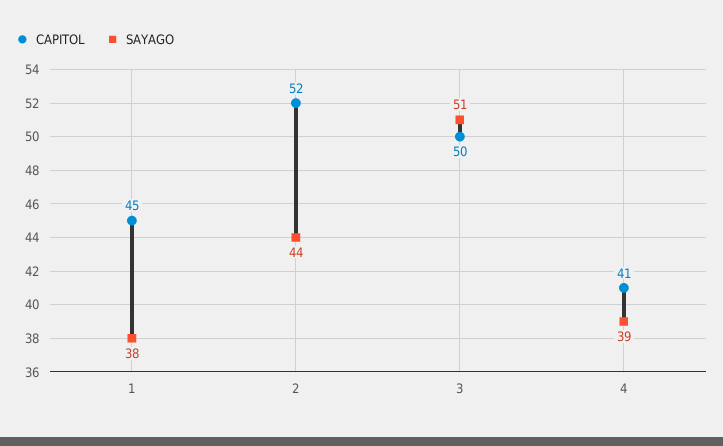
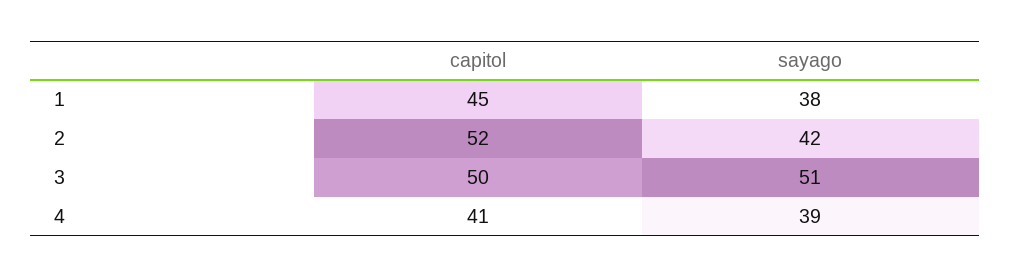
  {
    "CAPITOL": {
      "1": 45,
      "2": 52,
      "3": 50,
      "4": 41
    },
    "SAYAGO": {
      "1": 38,
-     "2": 44,
+     "2": 42,
      "3": 51,
      "4": 39
    }
  }

